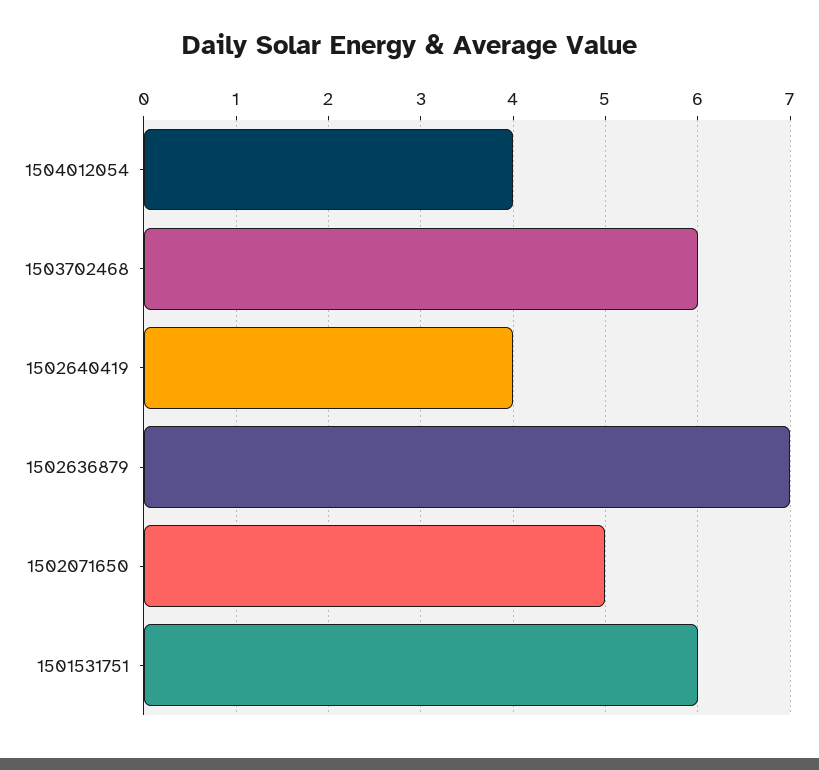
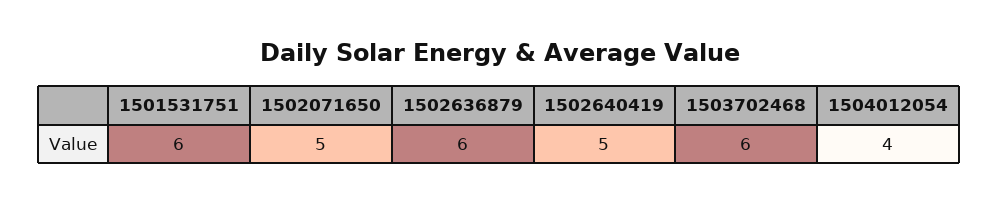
  {
    "1504012054": 4,
    "1503702468": 6,
-   "1502640419": 4,
+   "1502640419": 5,
-   "1502636879": 7,
+   "1502636879": 6,
    "1502071650": 5,
    "1501531751": 6
  }

